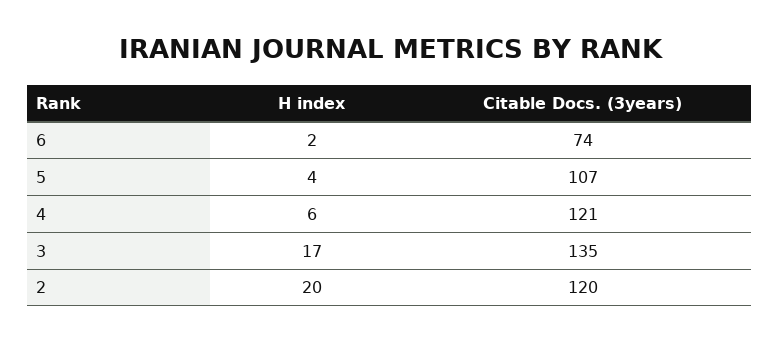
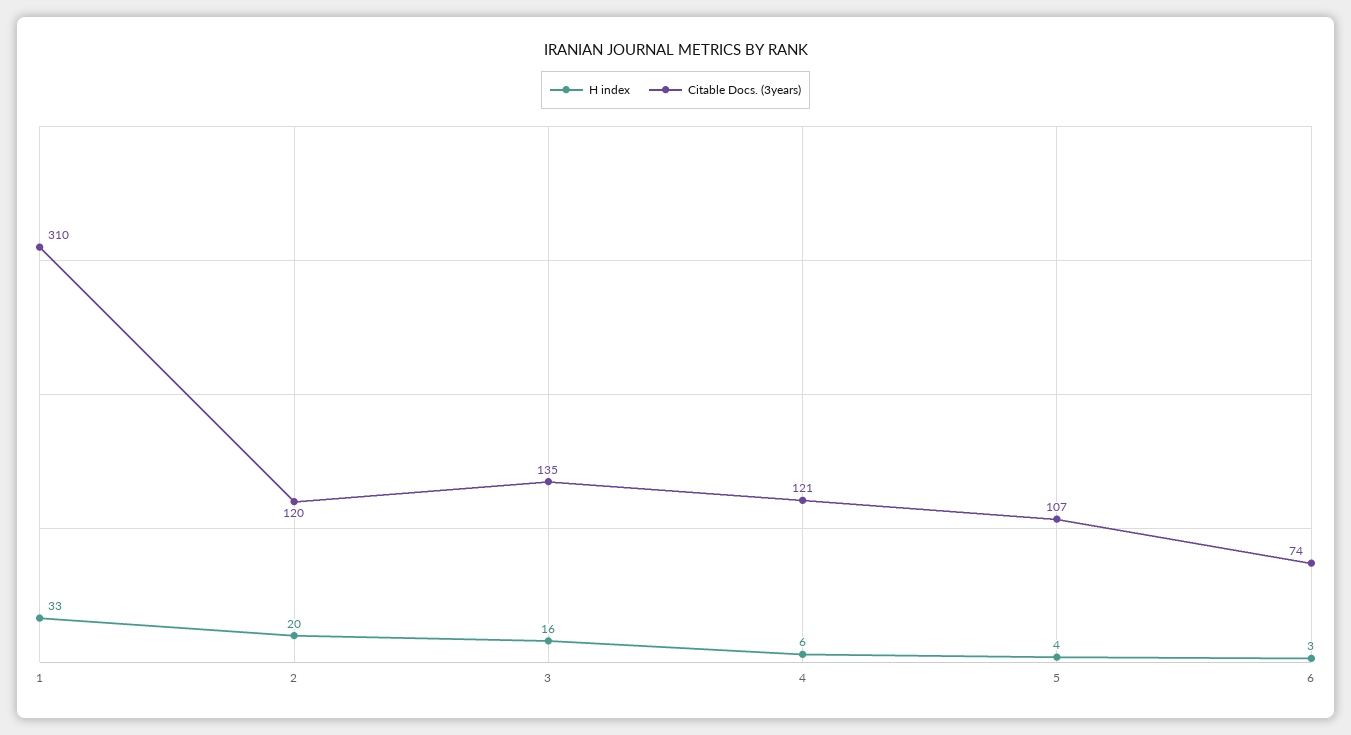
  {
    "H index": {
-     "6": 2,
+     "6": 3,
      "5": 4,
      "4": 6,
-     "3": 17,
+     "3": 16,
-     "2": 20
+     "2": 20,
+     "1": 33
    },
    "Citable Docs. (3years)": {
      "6": 74,
      "5": 107,
      "4": 121,
      "3": 135,
-     "2": 120
+     "2": 120,
+     "1": 310
    }
  }

